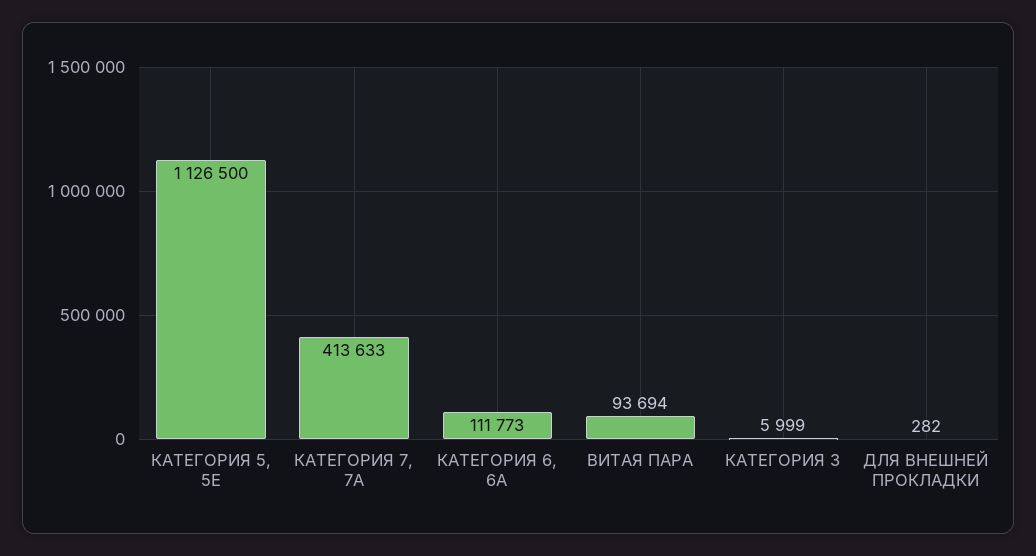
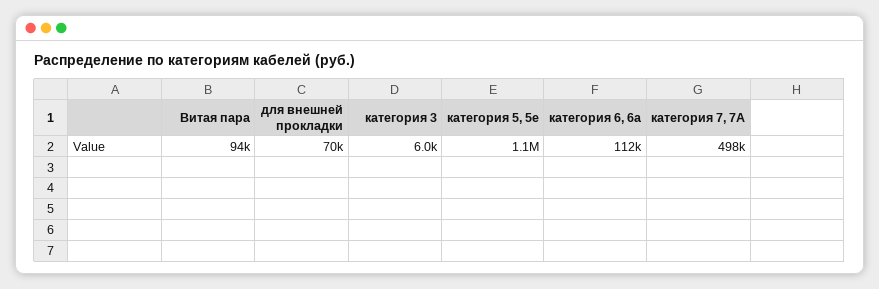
  {
    "КАТЕГОРИЯ 5, 5E": 1126500,
-   "КАТЕГОРИЯ 7, 7A": 413633,
+   "КАТЕГОРИЯ 7, 7A": 498000,
    "КАТЕГОРИЯ 6, 6A": 111773,
    "ВИТАЯ ПАРА": 93694,
    "КАТЕГОРИЯ 3": 5999,
-   "ДЛЯ ВНЕШНЕЙ ПРОКЛАДКИ": 282
+   "ДЛЯ ВНЕШНЕЙ ПРОКЛАДКИ": 70000
  }

